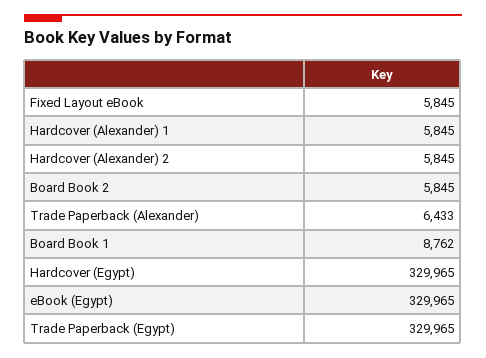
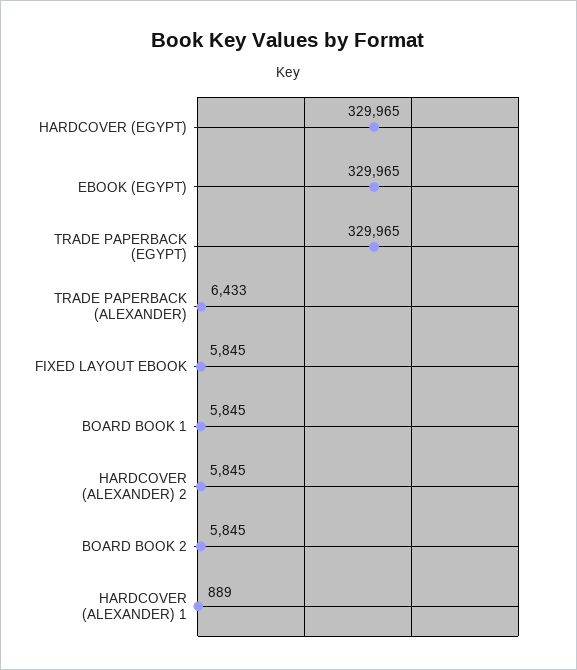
  {
    "Fixed Layout eBook": 5845,
-   "Hardcover (Alexander) 1": 5845,
+   "Hardcover (Alexander) 1": 889,
    "Hardcover (Alexander) 2": 5845,
    "Board Book 2": 5845,
    "Trade Paperback (Alexander)": 6433,
-   "Board Book 1": 8762,
+   "Board Book 1": 5845,
    "Hardcover (Egypt)": 329965,
    "eBook (Egypt)": 329965,
    "Trade Paperback (Egypt)": 329965
  }

